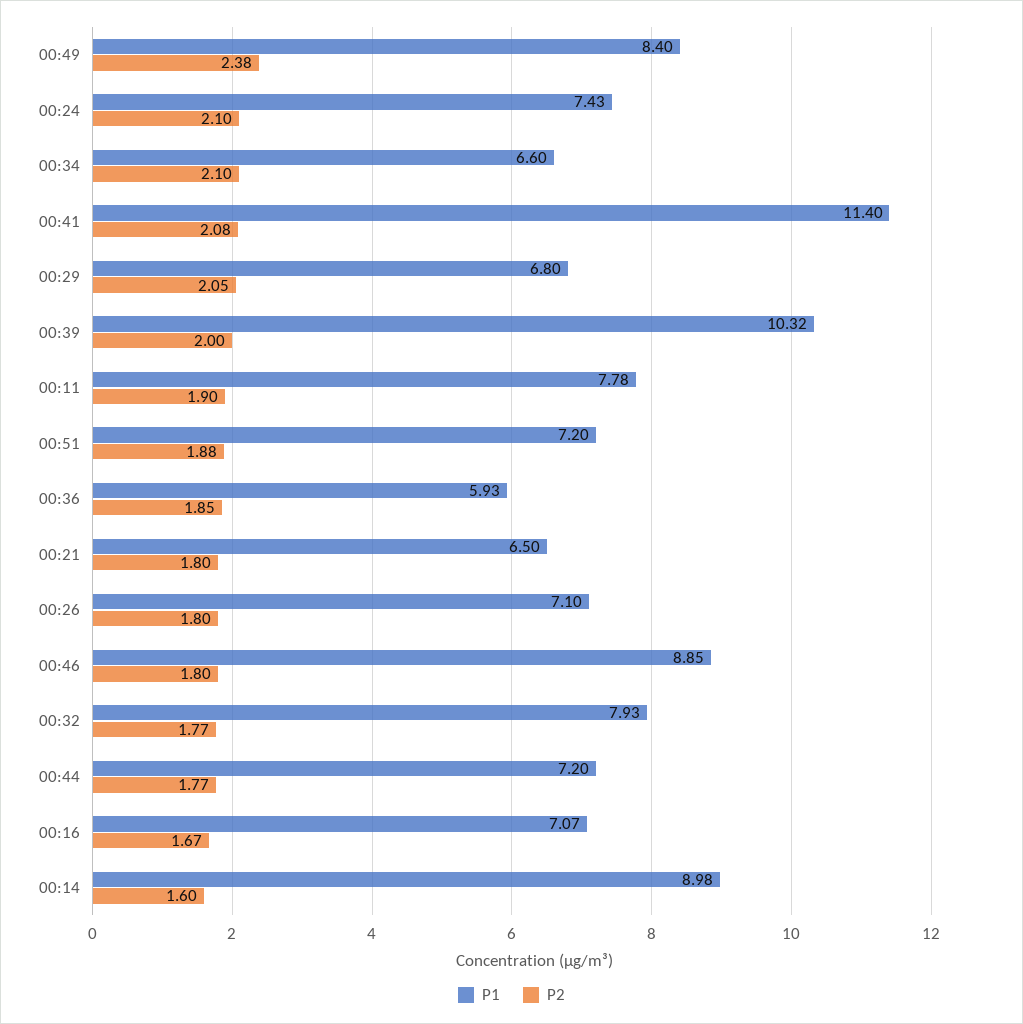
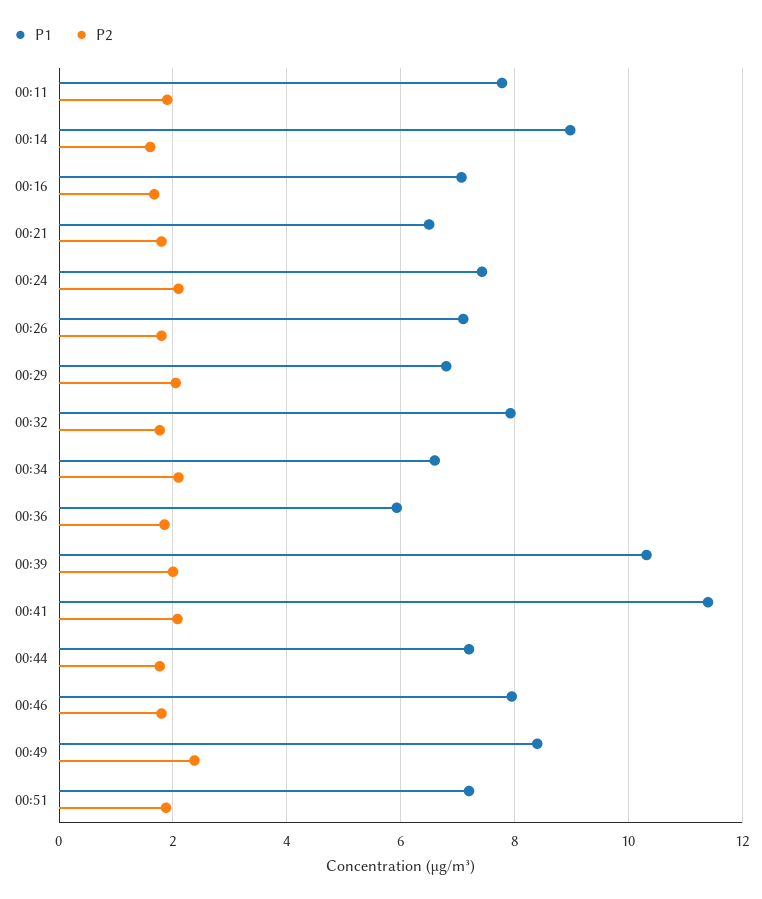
  {
    "P1": {
      "00:49": 8.4,
      "00:24": 7.43,
      "00:34": 6.6,
      "00:41": 11.4,
      "00:29": 6.8,
      "00:39": 10.32,
      "00:11": 7.78,
      "00:51": 7.2,
      "00:36": 5.93,
      "00:21": 6.5,
      "00:26": 7.1,
-     "00:46": 8.85,
+     "00:46": 8,
      "00:32": 7.93,
      "00:44": 7.2,
      "00:16": 7.07,
      "00:14": 8.98
    },
    "P2": {
      "00:49": 2.38,
      "00:24": 2.1,
      "00:34": 2.1,
      "00:41": 2.08,
      "00:29": 2.05,
      "00:39": 2,
      "00:11": 1.9,
      "00:51": 1.88,
      "00:36": 1.85,
      "00:21": 1.8,
      "00:26": 1.8,
      "00:46": 1.8,
      "00:32": 1.77,
      "00:44": 1.77,
      "00:16": 1.67,
      "00:14": 1.6
    }
  }

